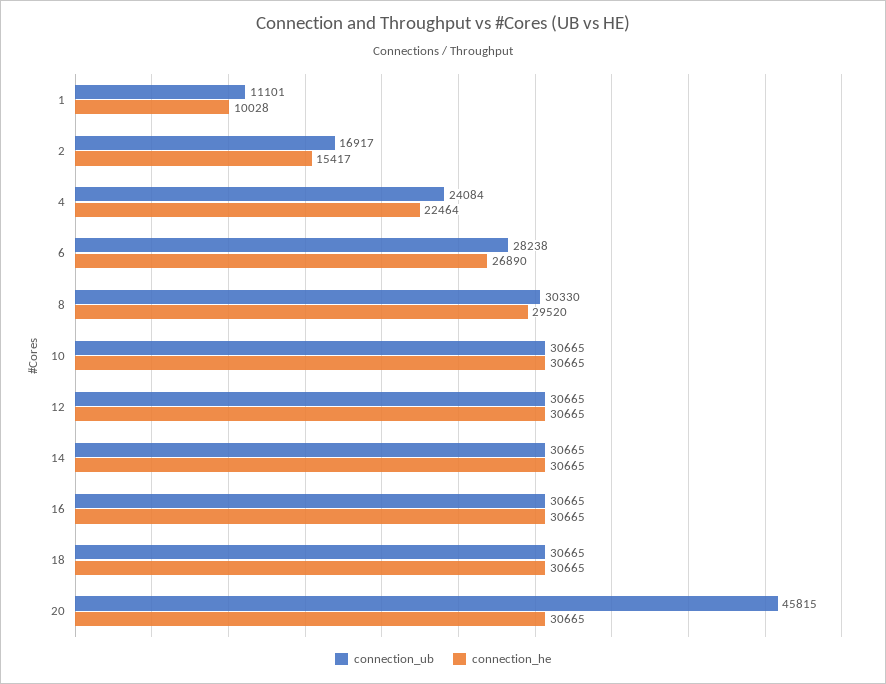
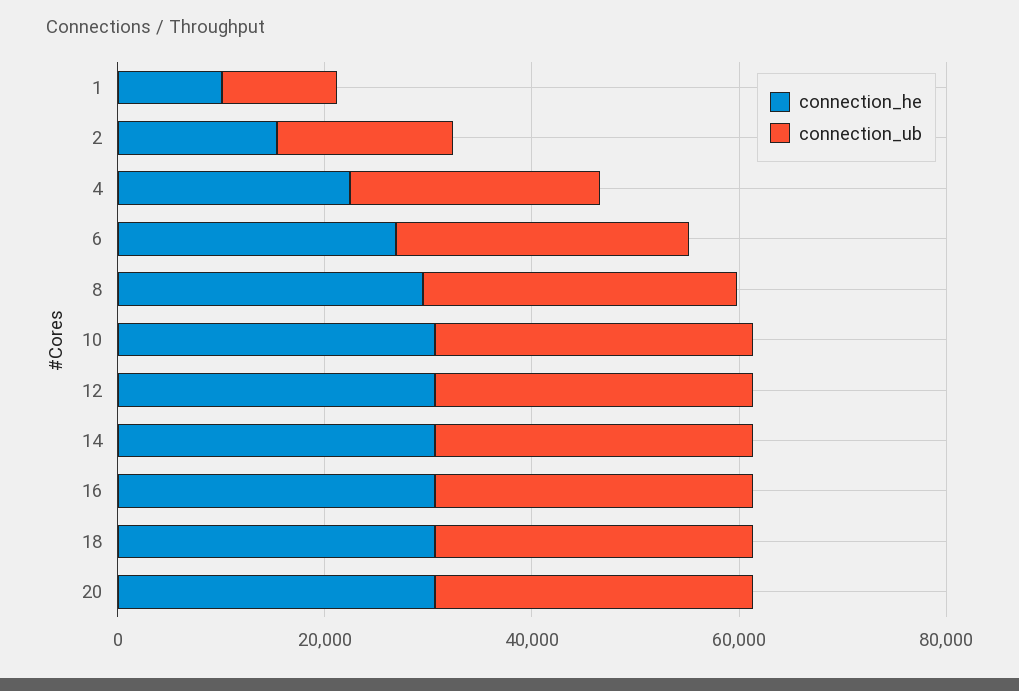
  {
    "connection_ub": {
      "1": 11101,
      "2": 16917,
      "4": 24084,
      "6": 28238,
      "8": 30330,
      "10": 30665,
      "12": 30665,
      "14": 30665,
      "16": 30665,
      "18": 30665,
-     "20": 45815
+     "20": 30000
    },
    "connection_he": {
      "1": 10028,
      "2": 15417,
      "4": 22464,
      "6": 26890,
      "8": 29520,
      "10": 30665,
      "12": 30665,
      "14": 30665,
      "16": 30665,
      "18": 30665,
      "20": 30665
    }
  }

